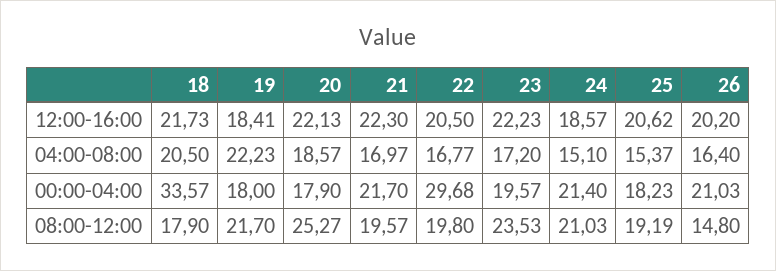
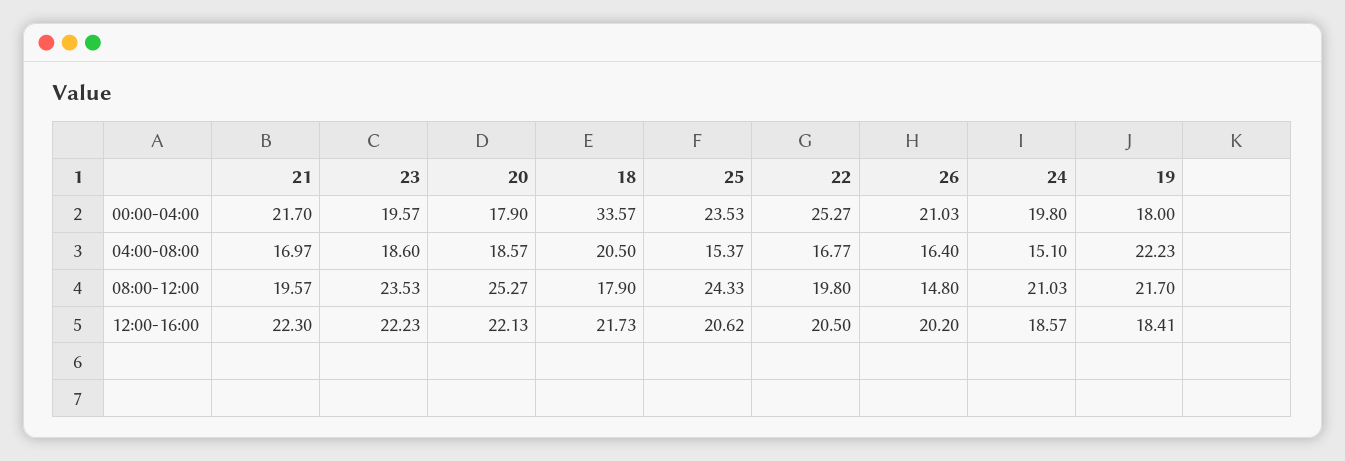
  {
    "18": {
      "12:00-16:00": 21.73,
      "04:00-08:00": 20.5,
      "00:00-04:00": 33.57,
      "08:00-12:00": 17.9
    },
    "19": {
      "12:00-16:00": 18.41,
      "04:00-08:00": 22.23,
      "00:00-04:00": 18,
      "08:00-12:00": 21.7
    },
    "20": {
      "12:00-16:00": 22.13,
      "04:00-08:00": 18.57,
      "00:00-04:00": 17.9,
      "08:00-12:00": 25.27
    },
    "21": {
      "12:00-16:00": 22.3,
      "04:00-08:00": 16.97,
      "00:00-04:00": 21.7,
      "08:00-12:00": 19.57
    },
    "22": {
      "12:00-16:00": 20.5,
      "04:00-08:00": 16.77,
-     "00:00-04:00": 29.68,
+     "00:00-04:00": 25.27,
      "08:00-12:00": 19.8
    },
    "23": {
      "12:00-16:00": 22.23,
-     "04:00-08:00": 17.2,
+     "04:00-08:00": 18.6,
      "00:00-04:00": 19.57,
      "08:00-12:00": 23.53
    },
    "24": {
      "12:00-16:00": 18.57,
      "04:00-08:00": 15.1,
-     "00:00-04:00": 21.4,
+     "00:00-04:00": 19.8,
      "08:00-12:00": 21.03
    },
    "25": {
      "12:00-16:00": 20.62,
      "04:00-08:00": 15.37,
-     "00:00-04:00": 18.23,
+     "00:00-04:00": 23.53,
-     "08:00-12:00": 19.19
+     "08:00-12:00": 24.33
    },
    "26": {
      "12:00-16:00": 20.2,
      "04:00-08:00": 16.4,
      "00:00-04:00": 21.03,
      "08:00-12:00": 14.8
    }
  }

